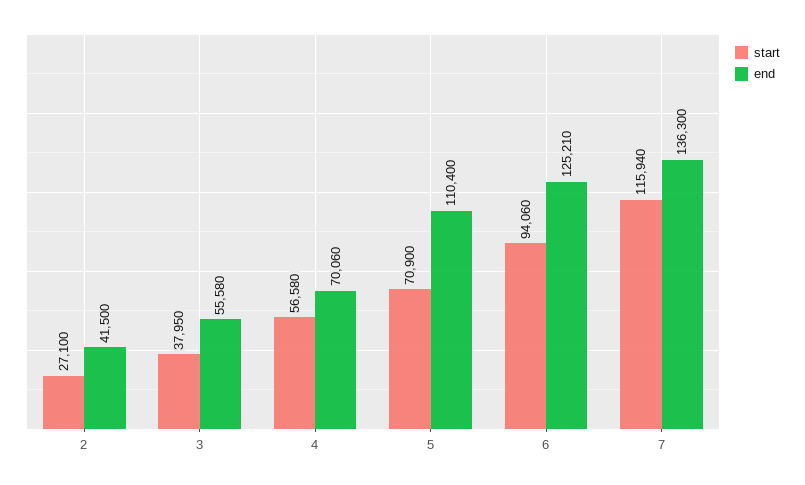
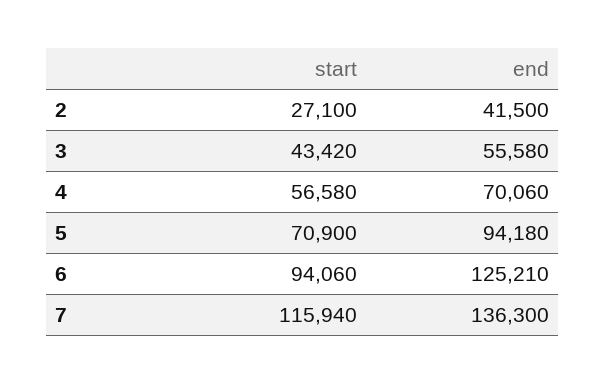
  {
    "start": {
      "2": 27100,
-     "3": 37950,
+     "3": 43420,
      "4": 56580,
      "5": 70900,
      "6": 94060,
      "7": 115940
    },
    "end": {
      "2": 41500,
      "3": 55580,
      "4": 70060,
-     "5": 110400,
+     "5": 94180,
      "6": 125210,
      "7": 136300
    }
  }

